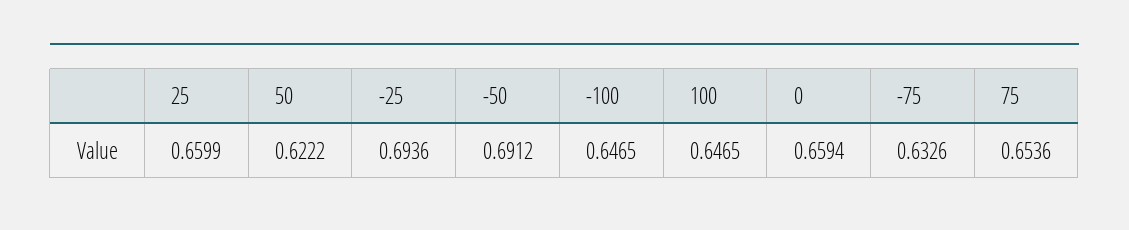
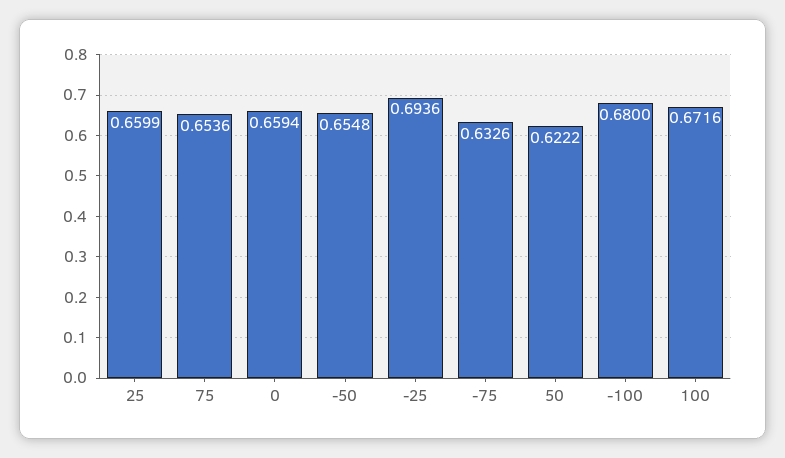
  {
    "25": 0.6599,
    "50": 0.6222,
    "-25": 0.6936,
-   "-50": 0.6912,
+   "-50": 0.6548,
-   "-100": 0.6465,
+   "-100": 0.68,
-   "100": 0.6465,
+   "100": 0.6716,
    "0": 0.6594,
    "-75": 0.6326,
    "75": 0.6536
  }

